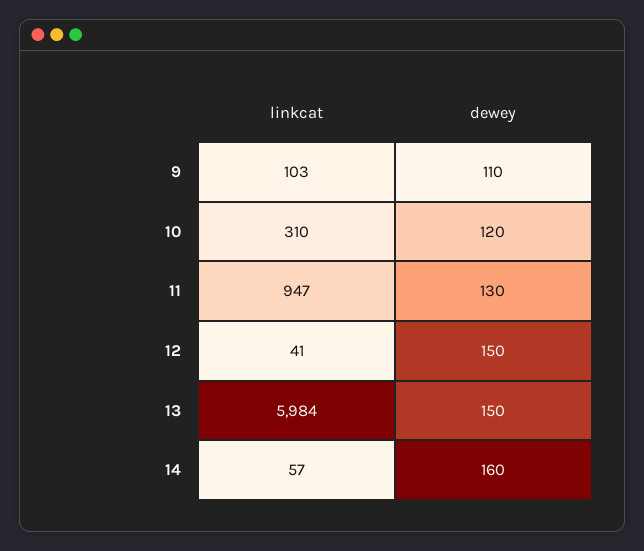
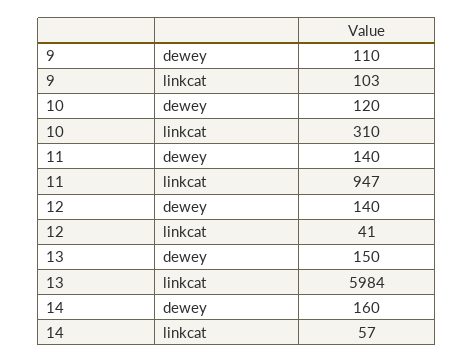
  {
    "linkcat": {
      "9": 103,
      "10": 310,
      "11": 947,
      "12": 41,
      "13": 5984,
      "14": 57
    },
    "dewey": {
      "9": 110,
      "10": 120,
-     "11": 130,
+     "11": 140,
-     "12": 150,
+     "12": 140,
      "13": 150,
      "14": 160
    }
  }

